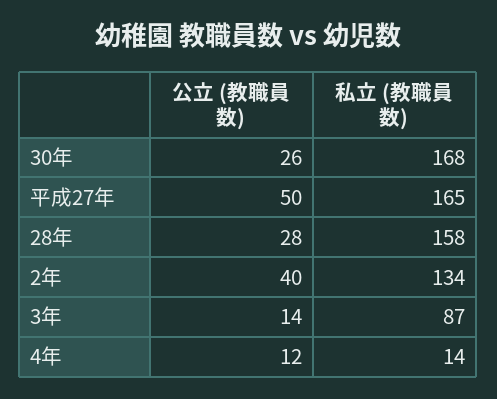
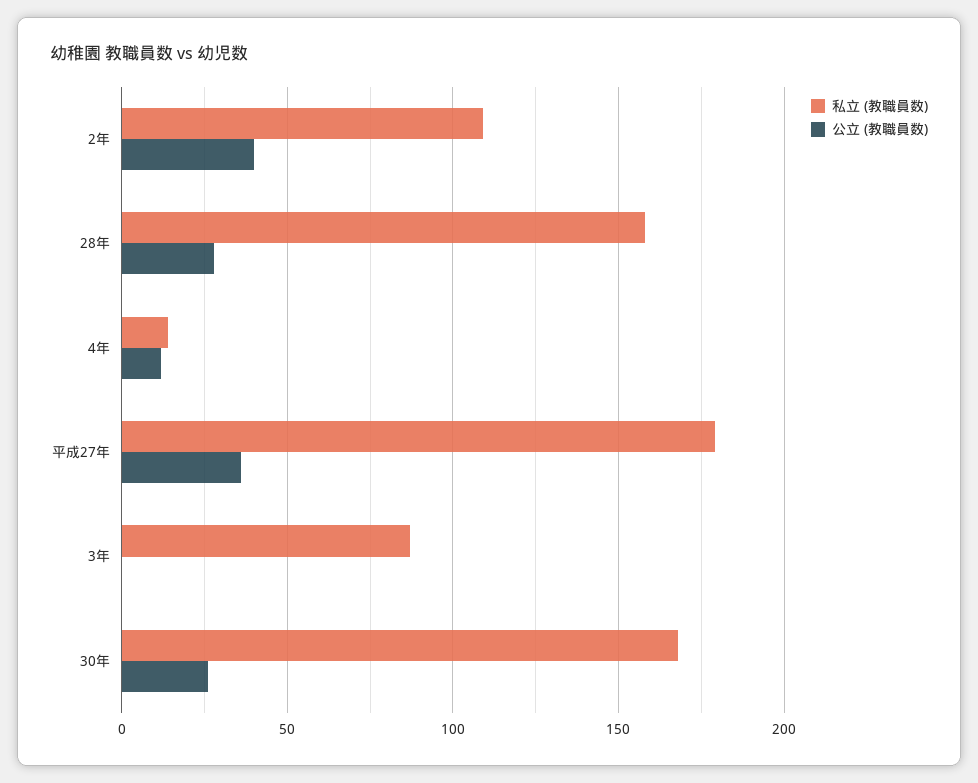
  {
    "公立 (教職員数)": {
      "30年": 26,
-     "平成27年": 50,
+     "平成27年": 35,
      "28年": 28,
      "2年": 40,
-     "3年": 14,
+     "3年": 0,
      "4年": 12
    },
    "私立 (教職員数)": {
      "30年": 168,
-     "平成27年": 165,
+     "平成27年": 180,
      "28年": 158,
-     "2年": 134,
+     "2年": 110,
      "3年": 87,
      "4年": 14
    }
  }

